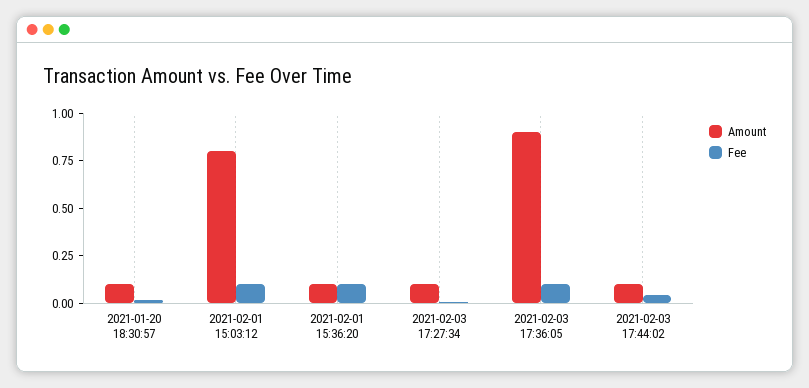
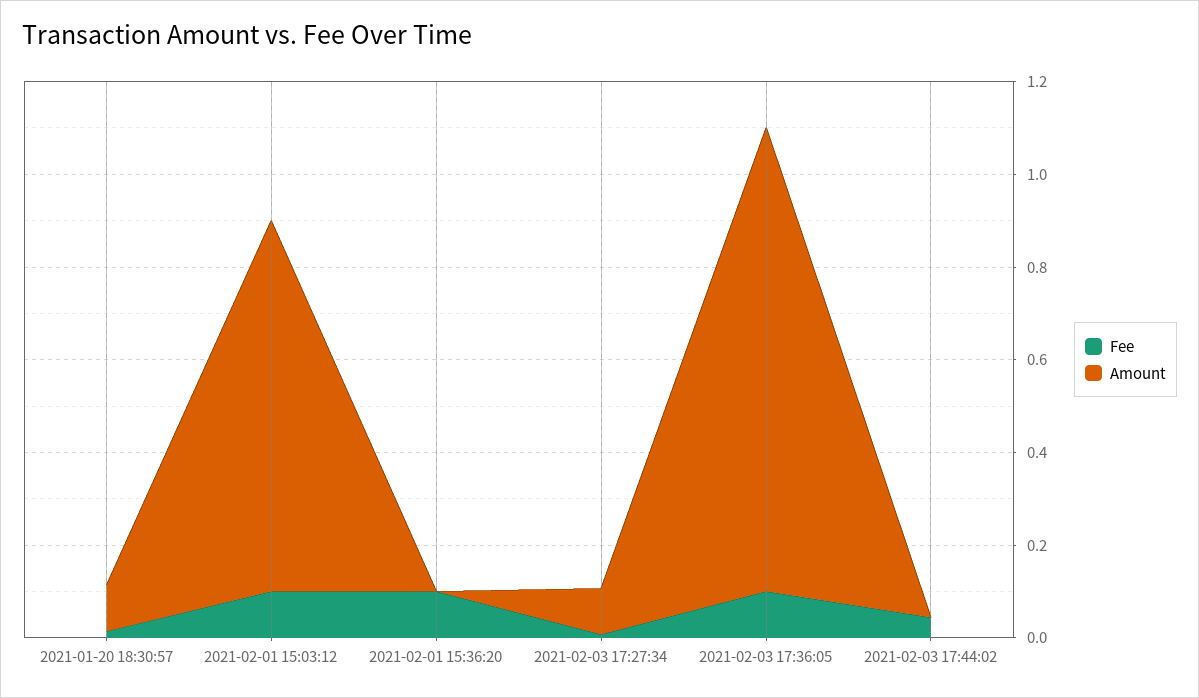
  {
    "Amount": {
      "2021-01-20 18:30:57": 0.1,
      "2021-02-01 15:03:12": 0.8,
-     "2021-02-01 15:36:20": 0.1,
+     "2021-02-01 15:36:20": 0,
      "2021-02-03 17:27:34": 0.1,
-     "2021-02-03 17:36:05": 0.9,
+     "2021-02-03 17:36:05": 1,
-     "2021-02-03 17:44:02": 0.1
+     "2021-02-03 17:44:02": 0
    },
    "Fee": {
      "2021-01-20 18:30:57": 0,
      "2021-02-01 15:03:12": 0.1,
      "2021-02-01 15:36:20": 0.1,
      "2021-02-03 17:27:34": 0,
      "2021-02-03 17:36:05": 0.1,
      "2021-02-03 17:44:02": 0.05
    }
  }

